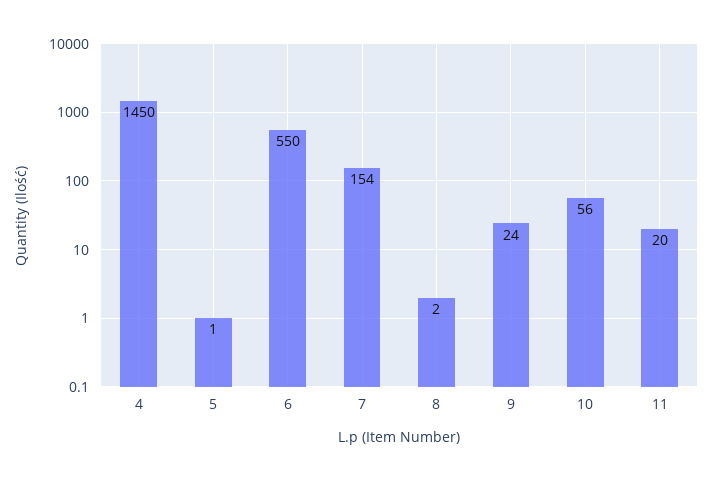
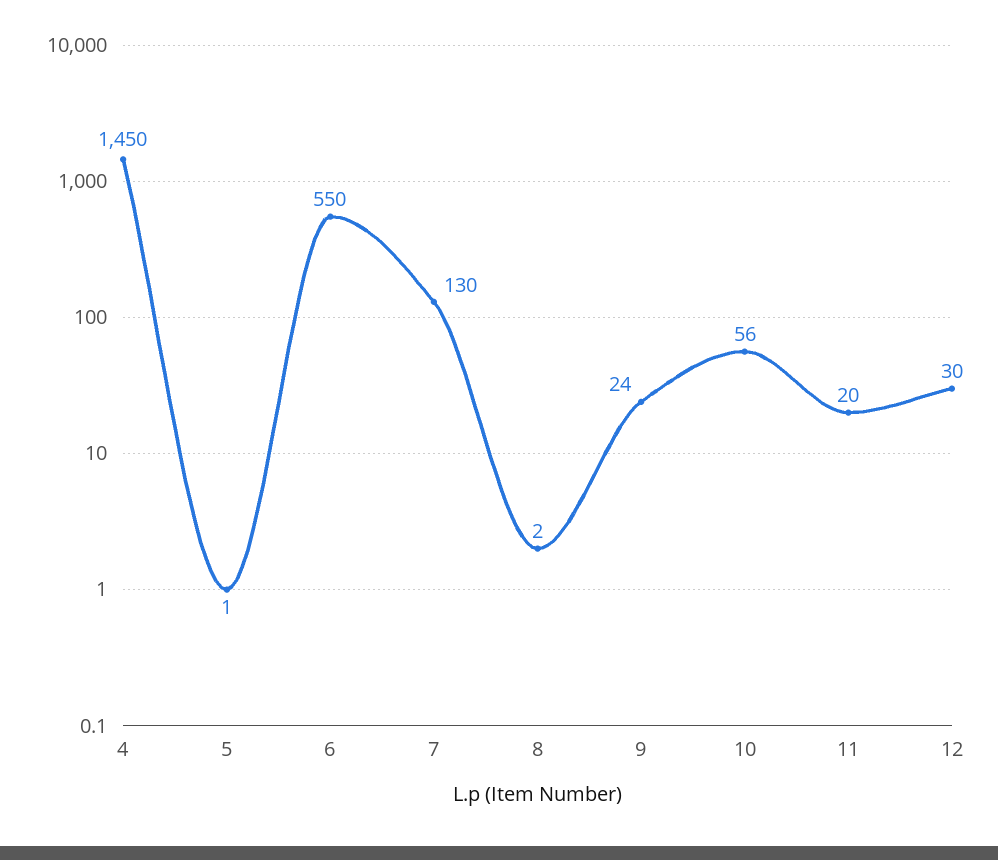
  {
    "4": 1450,
    "5": 1,
    "6": 550,
-   "7": 154,
+   "7": 130,
    "8": 2,
    "9": 24,
    "10": 56,
-   "11": 20
+   "11": 20,
+   "12": 30
  }

